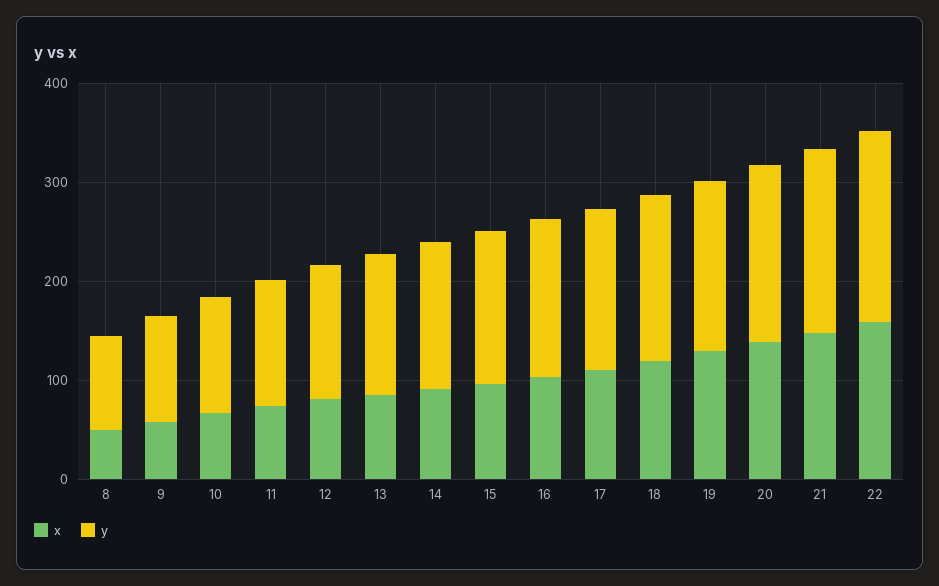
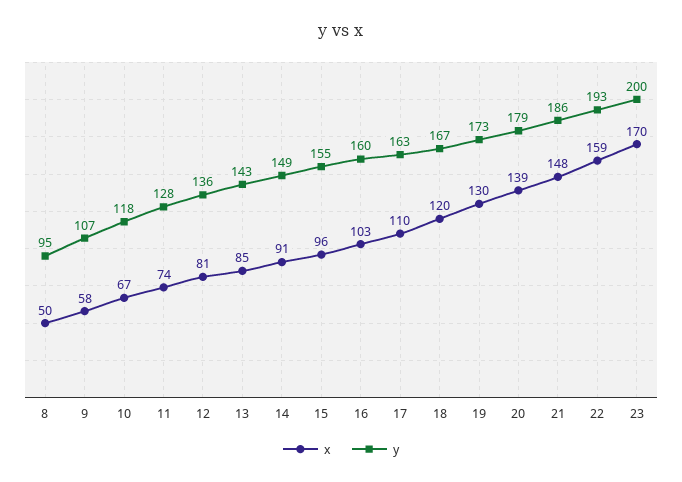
  {
    "x": {
      "8": 50,
      "9": 58,
      "10": 67,
      "11": 74,
      "12": 81,
      "13": 85,
      "14": 91,
      "15": 96,
      "16": 103,
      "17": 110,
      "18": 120,
      "19": 130,
      "20": 139,
      "21": 148,
-     "22": 159
+     "22": 159,
+     "23": 170
    },
    "y": {
      "8": 95,
      "9": 107,
      "10": 118,
      "11": 128,
      "12": 136,
      "13": 143,
      "14": 149,
      "15": 155,
      "16": 160,
      "17": 163,
      "18": 167,
      "19": 173,
      "20": 179,
      "21": 186,
-     "22": 193
+     "22": 193,
+     "23": 200
    }
  }

